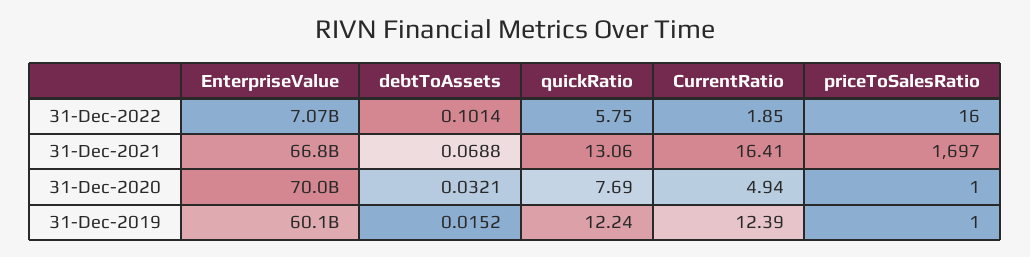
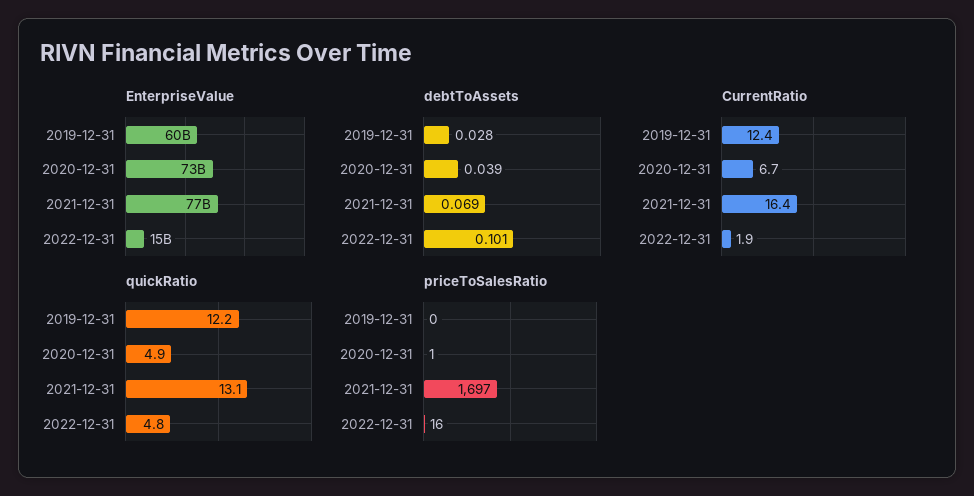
  {
    "EnterpriseValue": {
-     "31-Dec-2022": 7070000000,
+     "31-Dec-2022": 15000000000,
-     "31-Dec-2021": 66800000000,
+     "31-Dec-2021": 77000000000,
-     "31-Dec-2020": 70000000000,
+     "31-Dec-2020": 73000000000,
      "31-Dec-2019": 60100000000
    },
    "debtToAssets": {
      "31-Dec-2022": 0.1014,
      "31-Dec-2021": 0.0688,
-     "31-Dec-2020": 0.0321,
+     "31-Dec-2020": 0.039,
-     "31-Dec-2019": 0.0152
+     "31-Dec-2019": 0.028
    },
    "quickRatio": {
-     "31-Dec-2022": 5.75,
+     "31-Dec-2022": 4.8,
      "31-Dec-2021": 13.06,
-     "31-Dec-2020": 7.69,
+     "31-Dec-2020": 4.9,
      "31-Dec-2019": 12.24
    },
    "CurrentRatio": {
      "31-Dec-2022": 1.85,
      "31-Dec-2021": 16.41,
-     "31-Dec-2020": 4.94,
+     "31-Dec-2020": 6.7,
      "31-Dec-2019": 12.39
    },
    "priceToSalesRatio": {
      "31-Dec-2022": 16,
      "31-Dec-2021": 1697,
      "31-Dec-2020": 1,
-     "31-Dec-2019": 1
+     "31-Dec-2019": 0
    }
  }

